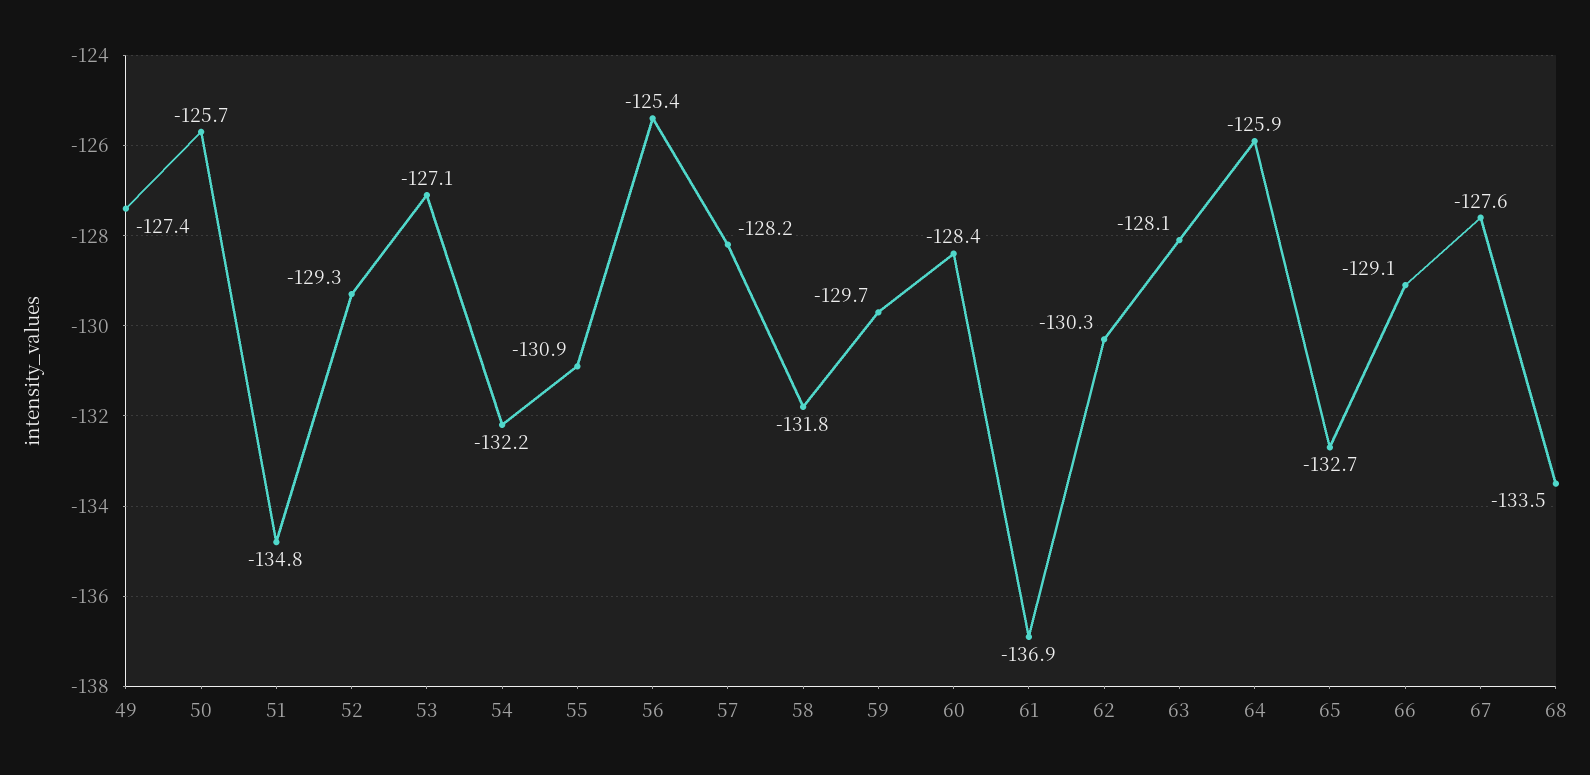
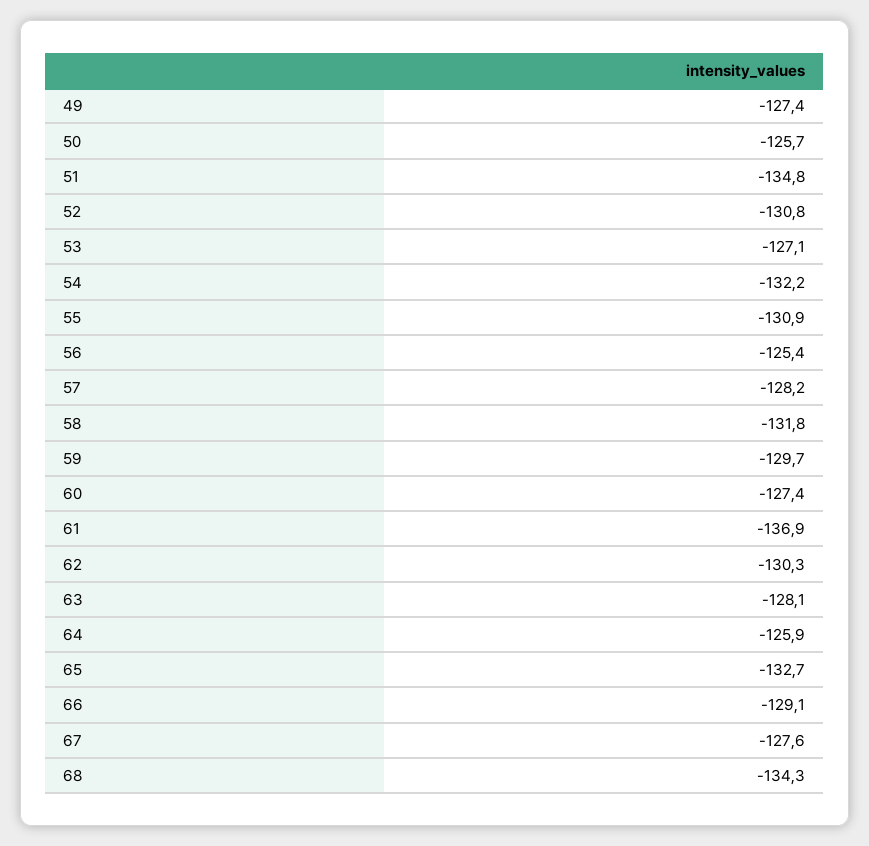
  {
    "49": -127.4,
    "50": -125.7,
    "51": -134.8,
-   "52": -129.3,
+   "52": -130.8,
    "53": -127.1,
    "54": -132.2,
    "55": -130.9,
    "56": -125.4,
    "57": -128.2,
    "58": -131.8,
    "59": -129.7,
-   "60": -128.4,
+   "60": -127.4,
    "61": -136.9,
    "62": -130.3,
    "63": -128.1,
    "64": -125.9,
    "65": -132.7,
    "66": -129.1,
    "67": -127.6,
-   "68": -133.5
+   "68": -134.3
  }

